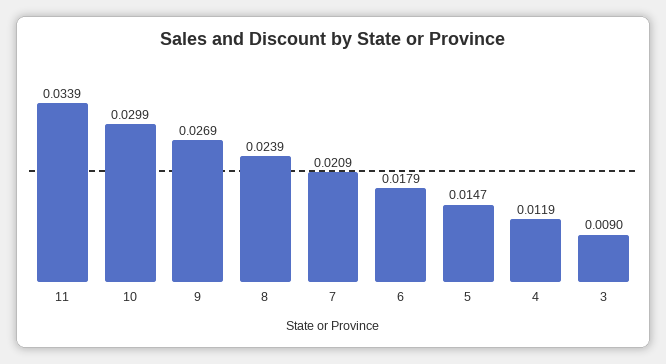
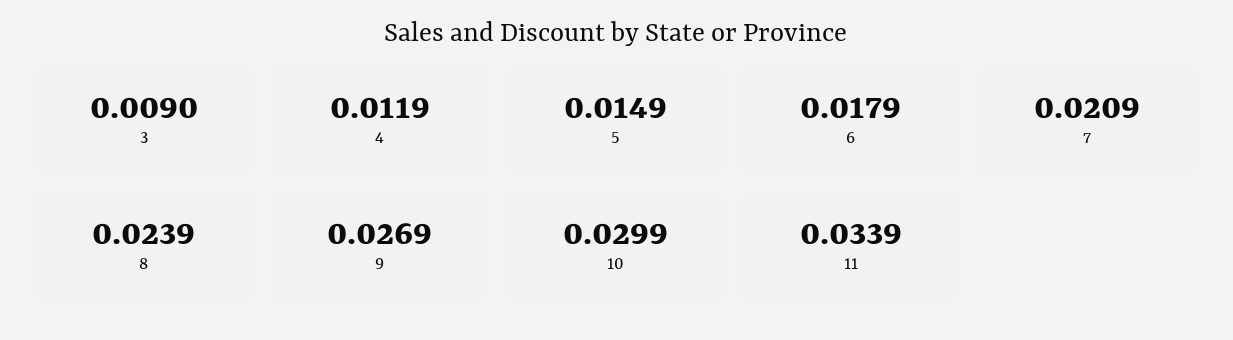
  {
    "11": 0.0339,
    "10": 0.0299,
    "9": 0.0269,
    "8": 0.0239,
    "7": 0.0209,
    "6": 0.0179,
-   "5": 0.0147,
+   "5": 0.0149,
    "4": 0.0119,
    "3": 0.009
  }

